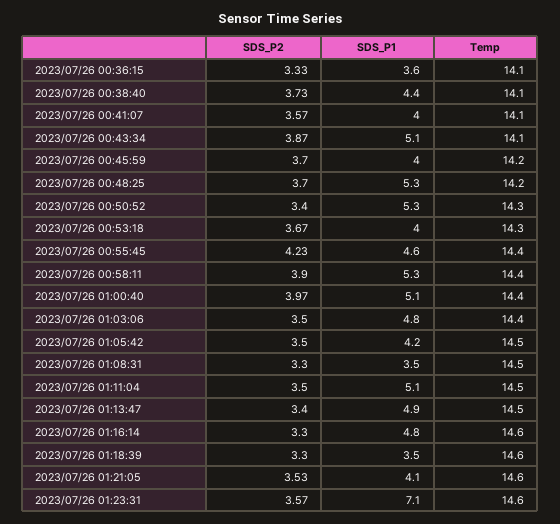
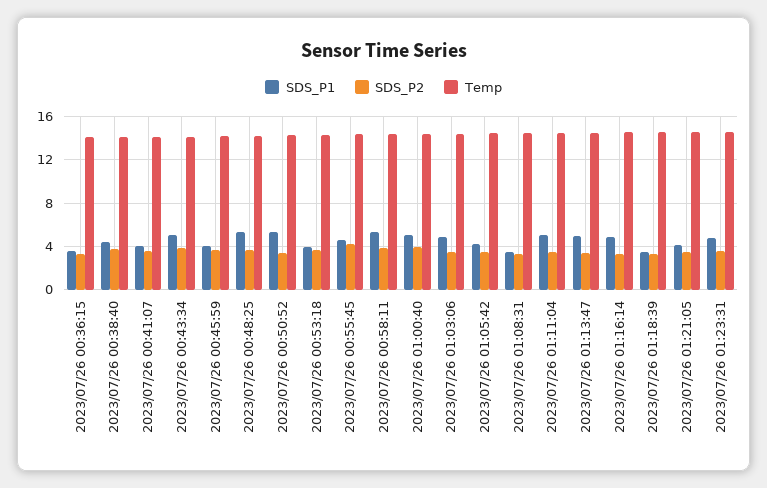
  {
    "SDS_P2": {
      "2023/07/26 00:36:15": 3.33,
      "2023/07/26 00:38:40": 3.73,
      "2023/07/26 00:41:07": 3.57,
      "2023/07/26 00:43:34": 3.87,
      "2023/07/26 00:45:59": 3.7,
      "2023/07/26 00:48:25": 3.7,
      "2023/07/26 00:50:52": 3.4,
      "2023/07/26 00:53:18": 3.67,
      "2023/07/26 00:55:45": 4.23,
      "2023/07/26 00:58:11": 3.9,
      "2023/07/26 01:00:40": 3.97,
      "2023/07/26 01:03:06": 3.5,
      "2023/07/26 01:05:42": 3.5,
      "2023/07/26 01:08:31": 3.3,
      "2023/07/26 01:11:04": 3.5,
      "2023/07/26 01:13:47": 3.4,
      "2023/07/26 01:16:14": 3.3,
      "2023/07/26 01:18:39": 3.3,
      "2023/07/26 01:21:05": 3.53,
      "2023/07/26 01:23:31": 3.57
    },
    "SDS_P1": {
      "2023/07/26 00:36:15": 3.6,
      "2023/07/26 00:38:40": 4.4,
      "2023/07/26 00:41:07": 4,
      "2023/07/26 00:43:34": 5.1,
      "2023/07/26 00:45:59": 4,
      "2023/07/26 00:48:25": 5.3,
      "2023/07/26 00:50:52": 5.3,
      "2023/07/26 00:53:18": 4,
      "2023/07/26 00:55:45": 4.6,
      "2023/07/26 00:58:11": 5.3,
      "2023/07/26 01:00:40": 5.1,
      "2023/07/26 01:03:06": 4.8,
      "2023/07/26 01:05:42": 4.2,
      "2023/07/26 01:08:31": 3.5,
      "2023/07/26 01:11:04": 5.1,
      "2023/07/26 01:13:47": 4.9,
      "2023/07/26 01:16:14": 4.8,
      "2023/07/26 01:18:39": 3.5,
      "2023/07/26 01:21:05": 4.1,
-     "2023/07/26 01:23:31": 7.1
+     "2023/07/26 01:23:31": 5
    },
    "Temp": {
      "2023/07/26 00:36:15": 14.1,
      "2023/07/26 00:38:40": 14.1,
      "2023/07/26 00:41:07": 14.1,
      "2023/07/26 00:43:34": 14.1,
      "2023/07/26 00:45:59": 14.2,
      "2023/07/26 00:48:25": 14.2,
      "2023/07/26 00:50:52": 14.3,
      "2023/07/26 00:53:18": 14.3,
      "2023/07/26 00:55:45": 14.4,
      "2023/07/26 00:58:11": 14.4,
      "2023/07/26 01:00:40": 14.4,
      "2023/07/26 01:03:06": 14.4,
      "2023/07/26 01:05:42": 14.5,
      "2023/07/26 01:08:31": 14.5,
      "2023/07/26 01:11:04": 14.5,
      "2023/07/26 01:13:47": 14.5,
      "2023/07/26 01:16:14": 14.6,
      "2023/07/26 01:18:39": 14.6,
      "2023/07/26 01:21:05": 14.6,
      "2023/07/26 01:23:31": 14.6
    }
  }

